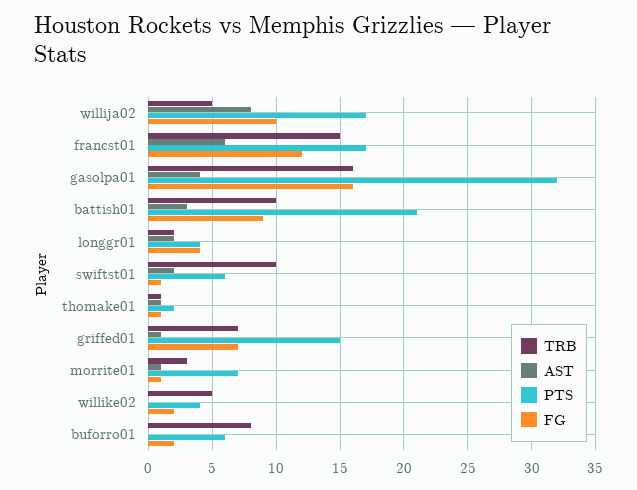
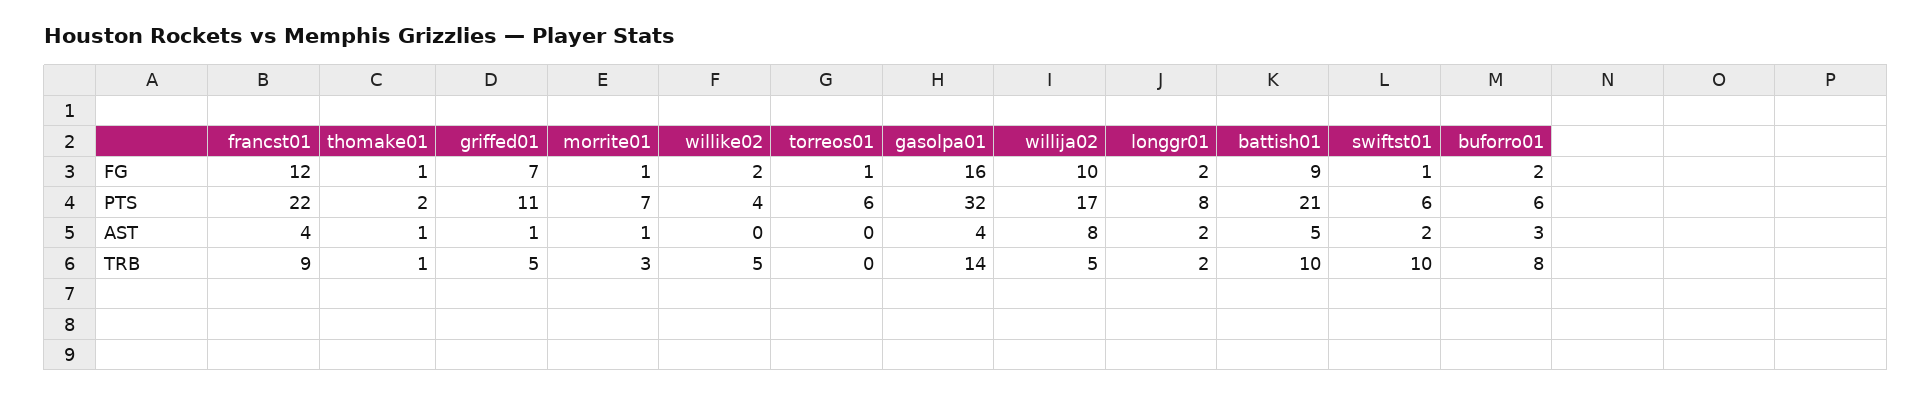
  {
    "TRB": {
      "willija02": 5,
-     "francst01": 15,
+     "francst01": 9,
-     "gasolpa01": 16,
+     "gasolpa01": 14,
      "battish01": 10,
      "longgr01": 2,
      "swiftst01": 10,
      "thomake01": 1,
-     "griffed01": 7,
+     "griffed01": 5,
      "morrite01": 3,
      "willike02": 5,
-     "buforro01": 8
+     "buforro01": 8,
+     "torreos01": 0
    },
    "AST": {
      "willija02": 8,
-     "francst01": 6,
+     "francst01": 4,
      "gasolpa01": 4,
-     "battish01": 3,
+     "battish01": 5,
      "longgr01": 2,
      "swiftst01": 2,
      "thomake01": 1,
      "griffed01": 1,
      "morrite01": 1,
      "willike02": 0,
-     "buforro01": 0
+     "buforro01": 3,
+     "torreos01": 0
    },
    "PTS": {
      "willija02": 17,
-     "francst01": 17,
+     "francst01": 22,
      "gasolpa01": 32,
      "battish01": 21,
-     "longgr01": 4,
+     "longgr01": 8,
      "swiftst01": 6,
      "thomake01": 2,
-     "griffed01": 15,
+     "griffed01": 11,
      "morrite01": 7,
      "willike02": 4,
-     "buforro01": 6
+     "buforro01": 6,
+     "torreos01": 6
    },
    "FG": {
      "willija02": 10,
      "francst01": 12,
      "gasolpa01": 16,
      "battish01": 9,
-     "longgr01": 4,
+     "longgr01": 2,
      "swiftst01": 1,
      "thomake01": 1,
      "griffed01": 7,
      "morrite01": 1,
      "willike02": 2,
-     "buforro01": 2
+     "buforro01": 2,
+     "torreos01": 1
    }
  }

